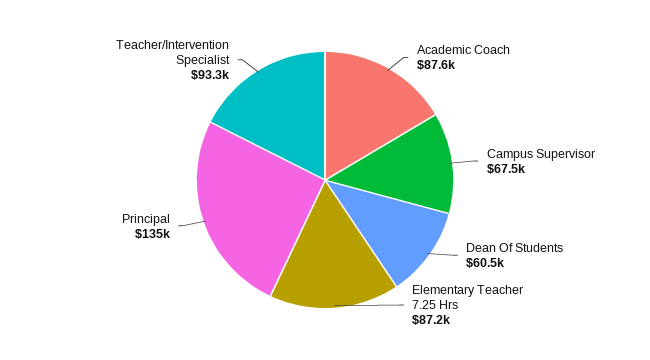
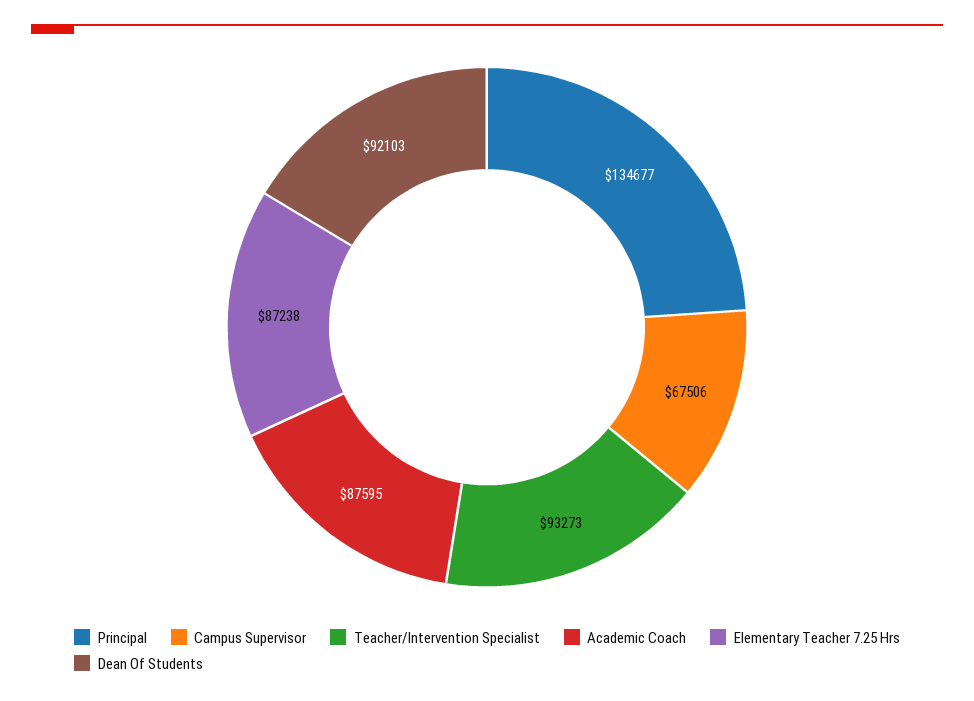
  {
    "Academic Coach": 87595,
    "Campus Supervisor": 67506,
-   "Dean Of Students": 60500,
+   "Dean Of Students": 92103,
    "Elementary Teacher 7.25 Hrs": 87238,
    "Principal": 134677,
    "Teacher/Intervention Specialist": 93273
  }

